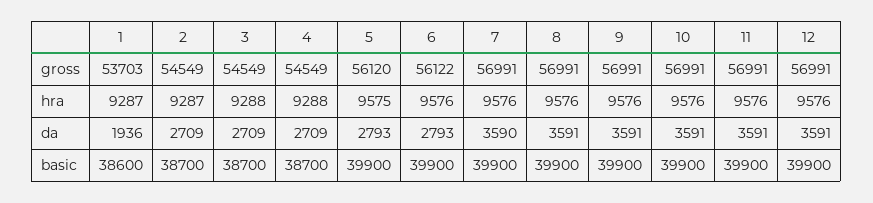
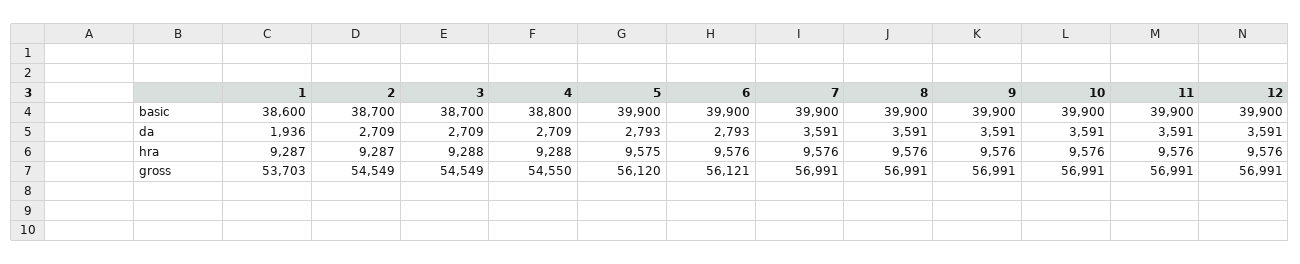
  {
    "1": {
      "gross": 53703,
      "hra": 9287,
      "da": 1936,
      "basic": 38600
    },
    "2": {
      "gross": 54549,
      "hra": 9287,
      "da": 2709,
      "basic": 38700
    },
    "3": {
      "gross": 54549,
      "hra": 9288,
      "da": 2709,
      "basic": 38700
    },
    "4": {
-     "gross": 54549,
+     "gross": 54550,
      "hra": 9288,
      "da": 2709,
-     "basic": 38700
+     "basic": 38800
    },
    "5": {
      "gross": 56120,
      "hra": 9575,
      "da": 2793,
      "basic": 39900
    },
    "6": {
-     "gross": 56122,
+     "gross": 56121,
      "hra": 9576,
      "da": 2793,
      "basic": 39900
    },
    "7": {
      "gross": 56991,
      "hra": 9576,
-     "da": 3590,
+     "da": 3591,
      "basic": 39900
    },
    "8": {
      "gross": 56991,
      "hra": 9576,
      "da": 3591,
      "basic": 39900
    },
    "9": {
      "gross": 56991,
      "hra": 9576,
      "da": 3591,
      "basic": 39900
    },
    "10": {
      "gross": 56991,
      "hra": 9576,
      "da": 3591,
      "basic": 39900
    },
    "11": {
      "gross": 56991,
      "hra": 9576,
      "da": 3591,
      "basic": 39900
    },
    "12": {
      "gross": 56991,
      "hra": 9576,
      "da": 3591,
      "basic": 39900
    }
  }

